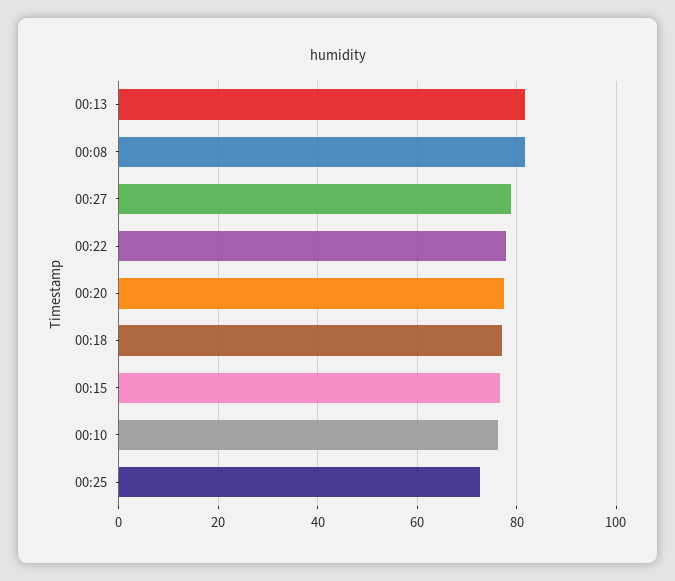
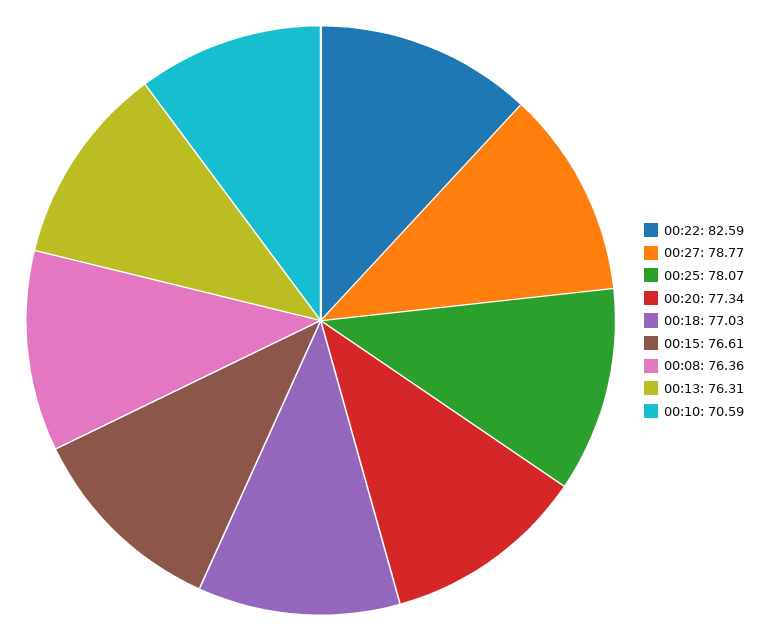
  {
-   "00:13": 82,
+   "00:13": 76.31,
-   "00:08": 82,
+   "00:08": 76.36,
    "00:27": 78.77,
-   "00:22": 78,
+   "00:22": 82.59,
    "00:20": 77.34,
    "00:18": 77.03,
    "00:15": 76.61,
-   "00:10": 76,
+   "00:10": 70.59,
-   "00:25": 72
+   "00:25": 78.07
  }

